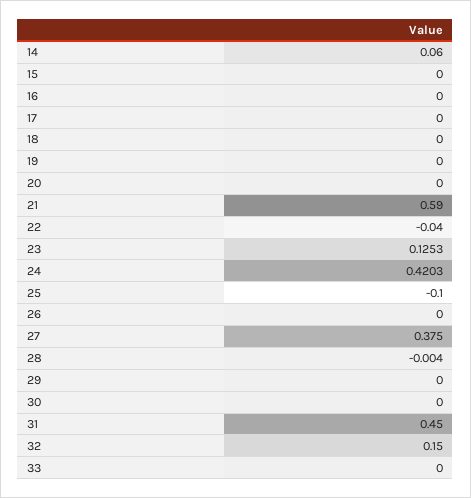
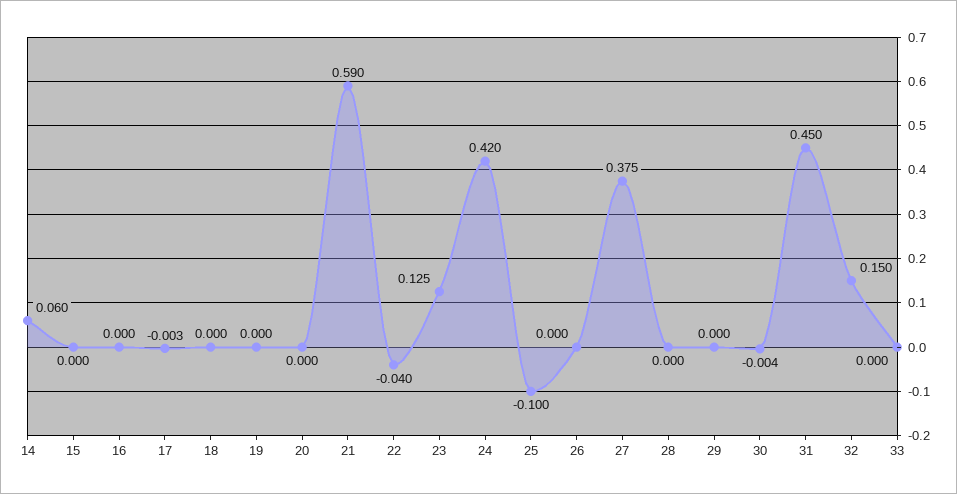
  {
    "14": 0.06,
    "15": 0,
    "16": 0,
-   "17": 0,
+   "17": -0.003,
    "18": 0,
    "19": 0,
    "20": 0,
    "21": 0.59,
    "22": -0.04,
    "23": 0.1253,
    "24": 0.4203,
    "25": -0.1,
    "26": 0,
    "27": 0.375,
-   "28": -0.004,
+   "28": 0,
    "29": 0,
-   "30": 0,
+   "30": -0.004,
    "31": 0.45,
    "32": 0.15,
    "33": 0
  }

